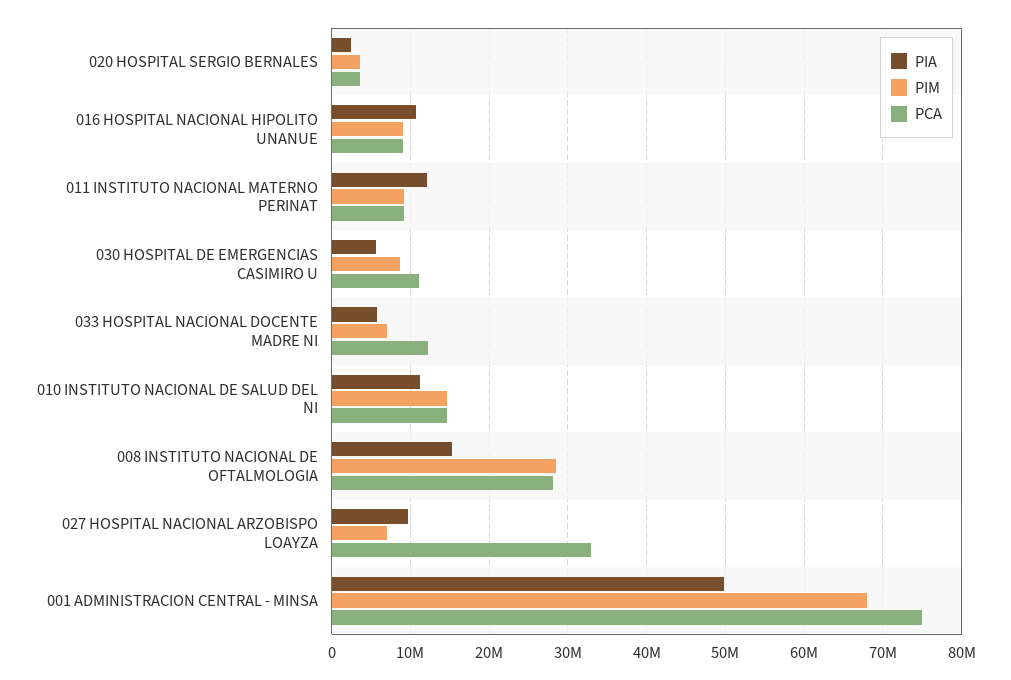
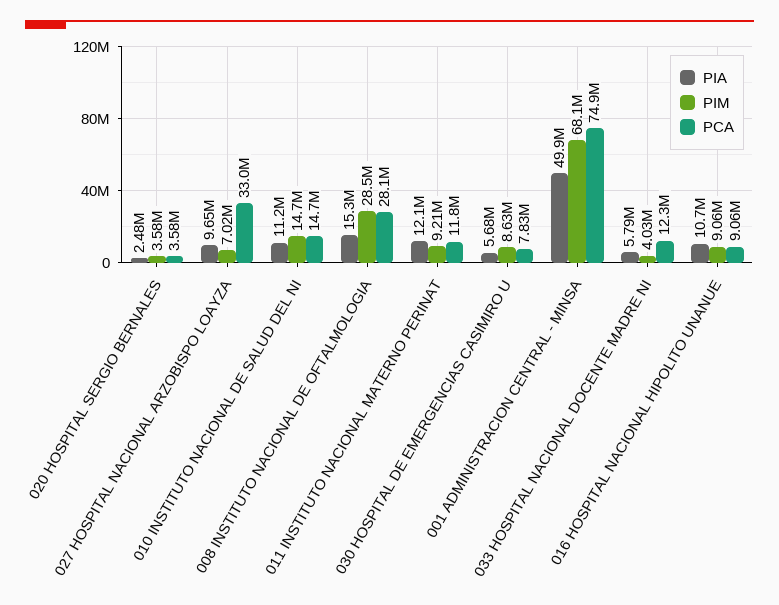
  {
    "PIA": {
      "020 HOSPITAL SERGIO BERNALES": 2480000,
      "016 HOSPITAL NACIONAL HIPOLITO UNANUE": 10700000,
      "011 INSTITUTO NACIONAL MATERNO PERINAT": 12100000,
      "030 HOSPITAL DE EMERGENCIAS CASIMIRO U": 5680000,
      "033 HOSPITAL NACIONAL DOCENTE MADRE NI": 5790000,
      "010 INSTITUTO NACIONAL DE SALUD DEL NI": 11200000,
      "008 INSTITUTO NACIONAL DE OFTALMOLOGIA": 15300000,
      "027 HOSPITAL NACIONAL ARZOBISPO LOAYZA": 9650000,
      "001 ADMINISTRACION CENTRAL - MINSA": 49900000
    },
    "PIM": {
      "020 HOSPITAL SERGIO BERNALES": 3580000,
      "016 HOSPITAL NACIONAL HIPOLITO UNANUE": 9060000,
      "011 INSTITUTO NACIONAL MATERNO PERINAT": 9210000,
      "030 HOSPITAL DE EMERGENCIAS CASIMIRO U": 8630000,
-     "033 HOSPITAL NACIONAL DOCENTE MADRE NI": 7000000,
+     "033 HOSPITAL NACIONAL DOCENTE MADRE NI": 4030000,
      "010 INSTITUTO NACIONAL DE SALUD DEL NI": 14700000,
      "008 INSTITUTO NACIONAL DE OFTALMOLOGIA": 28500000,
      "027 HOSPITAL NACIONAL ARZOBISPO LOAYZA": 7020000,
      "001 ADMINISTRACION CENTRAL - MINSA": 68100000
    },
    "PCA": {
      "020 HOSPITAL SERGIO BERNALES": 3580000,
      "016 HOSPITAL NACIONAL HIPOLITO UNANUE": 9060000,
-     "011 INSTITUTO NACIONAL MATERNO PERINAT": 9000000,
+     "011 INSTITUTO NACIONAL MATERNO PERINAT": 11800000,
-     "030 HOSPITAL DE EMERGENCIAS CASIMIRO U": 11000000,
+     "030 HOSPITAL DE EMERGENCIAS CASIMIRO U": 7830000,
      "033 HOSPITAL NACIONAL DOCENTE MADRE NI": 12300000,
      "010 INSTITUTO NACIONAL DE SALUD DEL NI": 14700000,
      "008 INSTITUTO NACIONAL DE OFTALMOLOGIA": 28100000,
      "027 HOSPITAL NACIONAL ARZOBISPO LOAYZA": 33000000,
      "001 ADMINISTRACION CENTRAL - MINSA": 74900000
    }
  }

